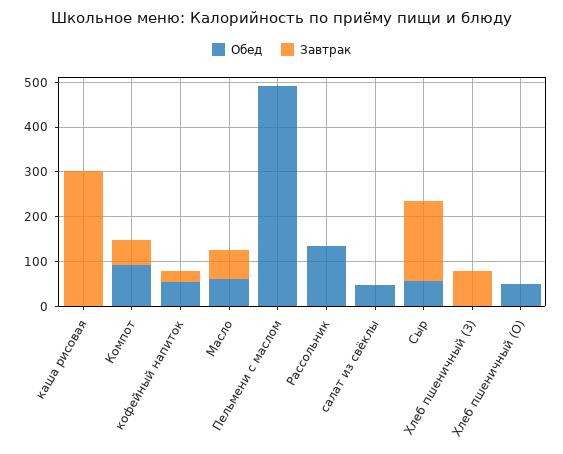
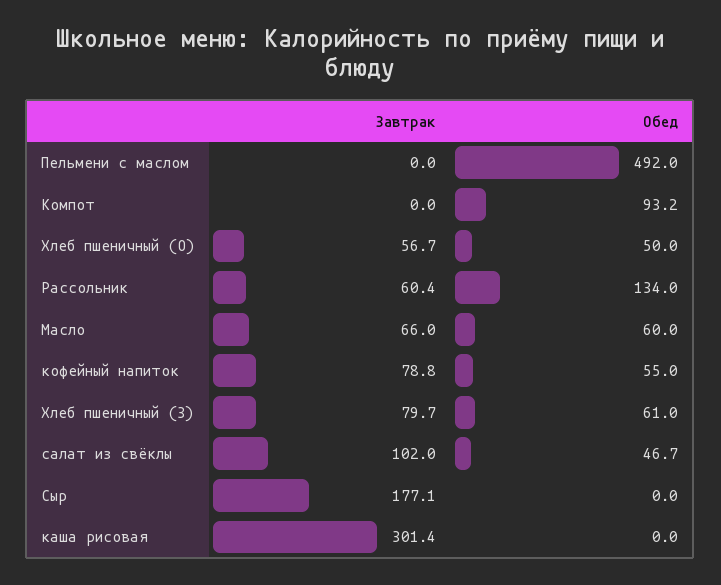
  {
    "Обед": {
      "каша рисовая": 0,
      "Компот": 93.2,
      "кофейный напиток": 55,
      "Масло": 60,
      "Пельмени с маслом": 492,
      "Рассольник": 134,
      "салат из свёклы": 46.7,
-     "Сыр": 60,
+     "Сыр": 0,
-     "Хлеб пшеничный (З)": 0,
+     "Хлеб пшеничный (З)": 61,
      "Хлеб пшеничный (О)": 50
    },
    "Завтрак": {
      "каша рисовая": 301.4,
-     "Компот": 60,
+     "Компот": 0,
-     "кофейный напиток": 20,
+     "кофейный напиток": 78.8,
      "Масло": 66,
      "Пельмени с маслом": 0,
-     "Рассольник": 0,
+     "Рассольник": 60.4,
-     "салат из свёклы": 0,
+     "салат из свёклы": 102,
      "Сыр": 177.1,
      "Хлеб пшеничный (З)": 79.7,
-     "Хлеб пшеничный (О)": 0
+     "Хлеб пшеничный (О)": 56.7
    }
  }

